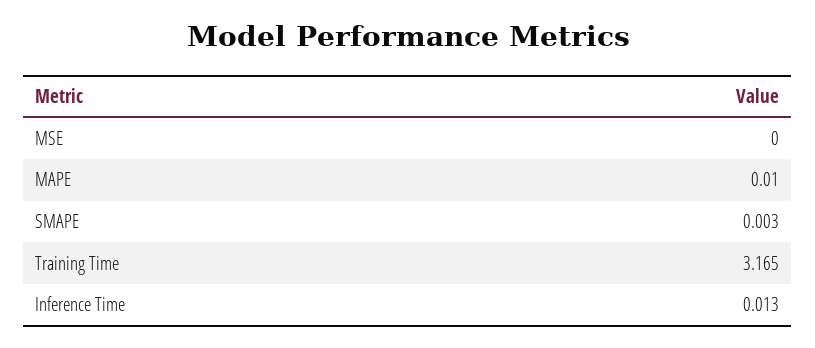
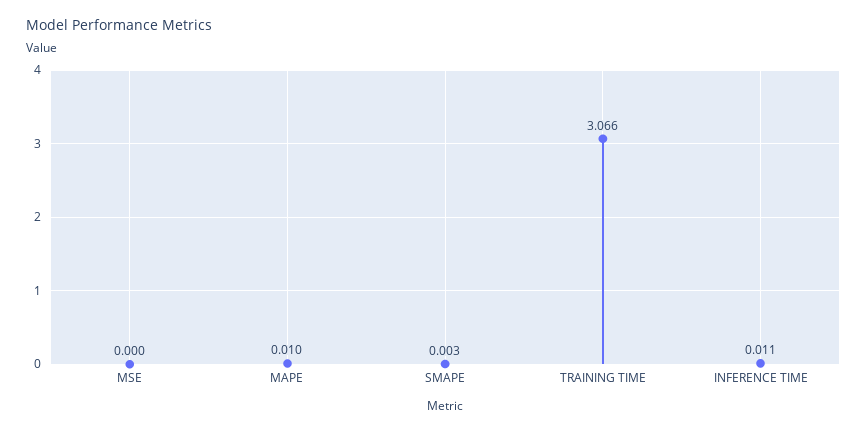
  {
    "MSE": 0,
    "MAPE": 0.01,
    "SMAPE": 0.003,
-   "Training Time": 3.165,
+   "Training Time": 3.066,
-   "Inference Time": 0.013
+   "Inference Time": 0.011
  }

